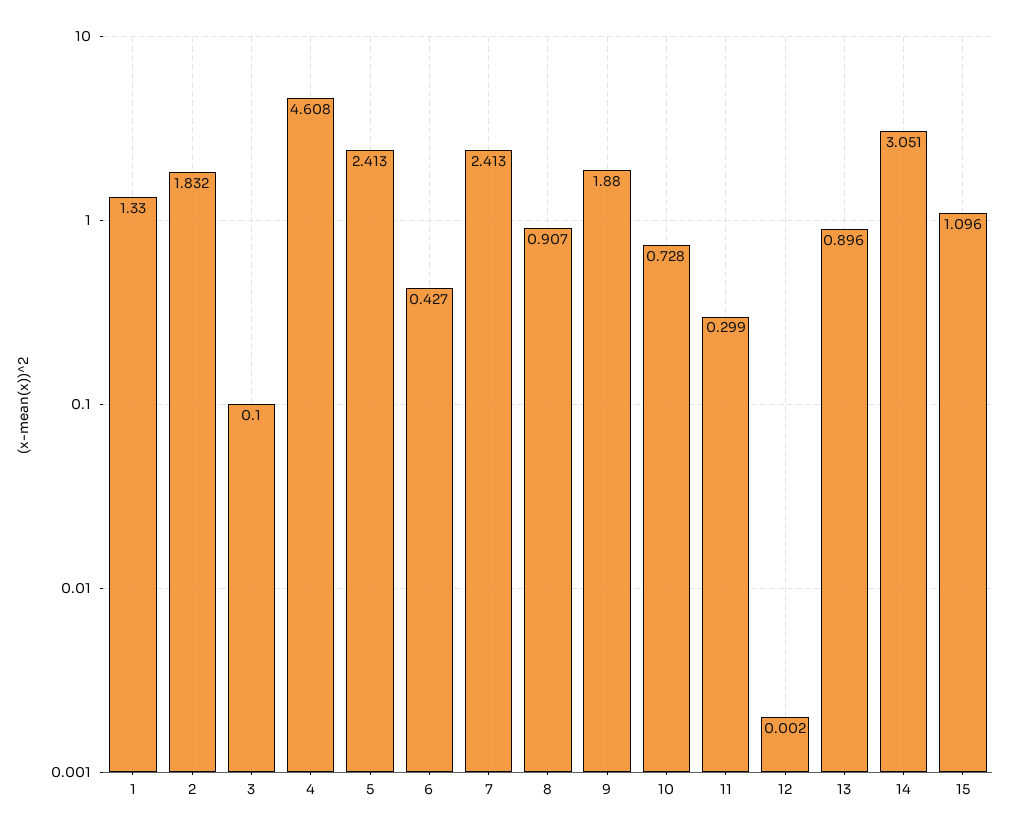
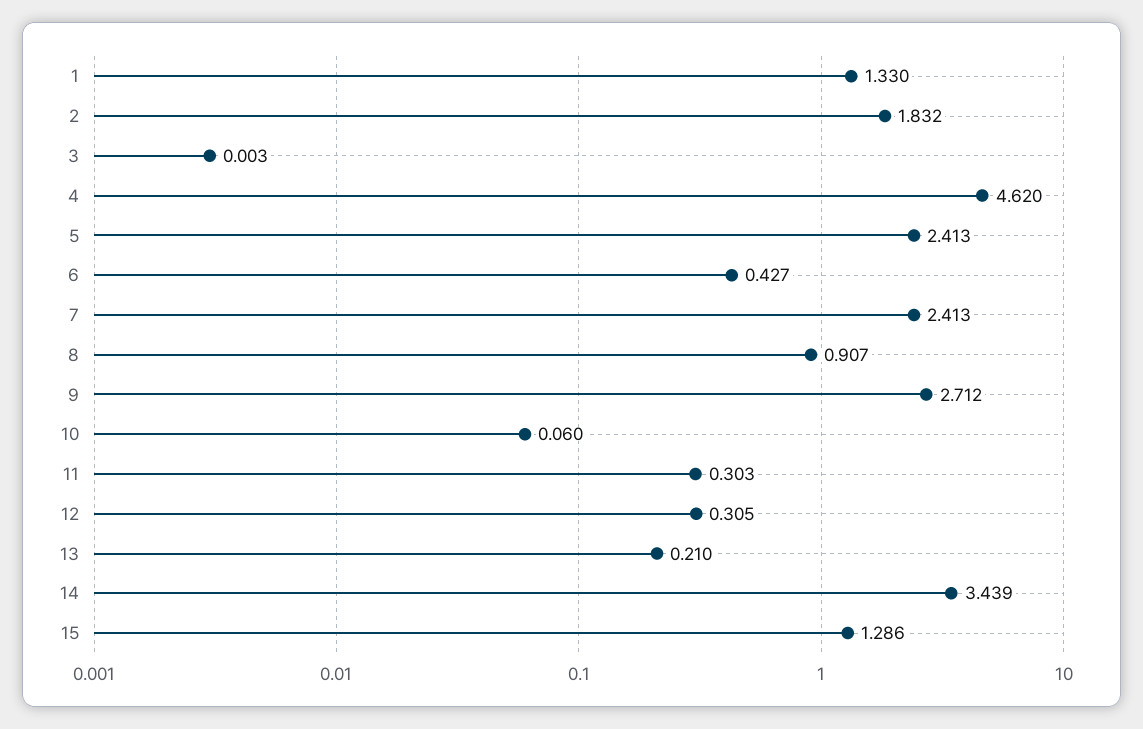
  {
    "1": 1.33,
    "2": 1.832,
-   "3": 0.1,
+   "3": 0.003,
-   "4": 4.608,
+   "4": 4.62,
    "5": 2.413,
    "6": 0.427,
    "7": 2.413,
    "8": 0.907,
-   "9": 1.88,
+   "9": 2.712,
-   "10": 0.728,
+   "10": 0.06,
-   "11": 0.299,
+   "11": 0.303,
-   "12": 0.002,
+   "12": 0.305,
-   "13": 0.896,
+   "13": 0.21,
-   "14": 3.051,
+   "14": 3.439,
-   "15": 1.096
+   "15": 1.286
  }

